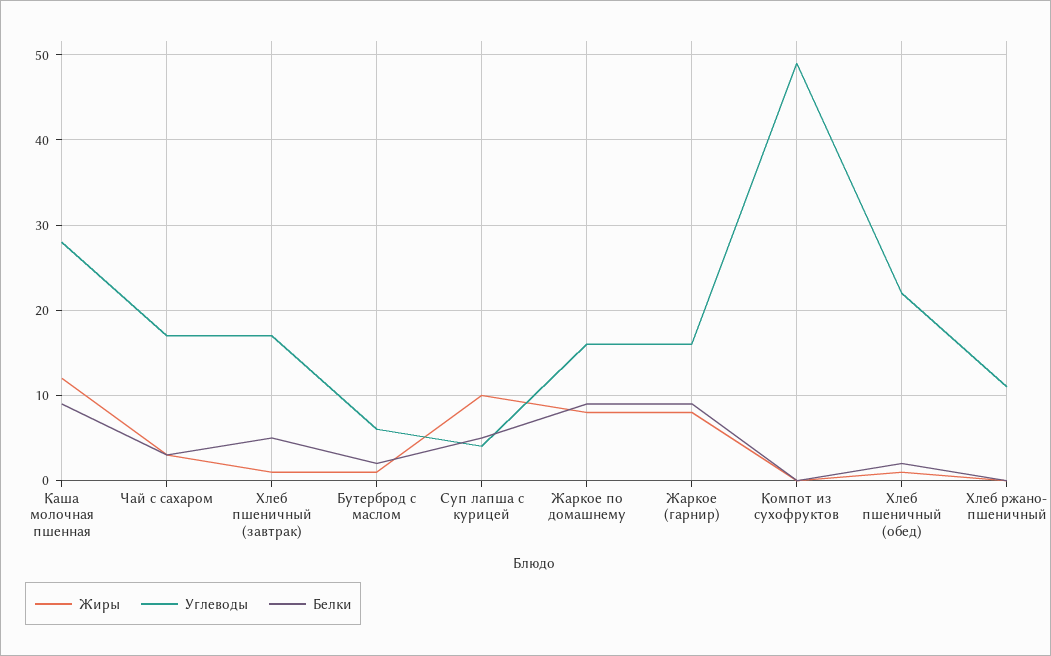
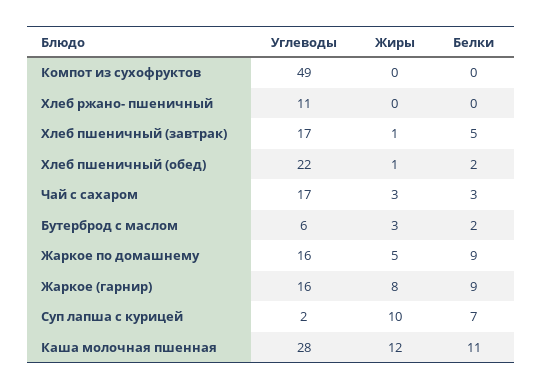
  {
    "Жиры": {
      "Каша молочная пшенная": 12,
      "Чай с сахаром": 3,
      "Хлеб пшеничный (завтрак)": 1,
-     "Бутерброд с маслом": 1,
+     "Бутерброд с маслом": 3,
      "Суп лапша с курицей": 10,
-     "Жаркое по домашнему": 8,
+     "Жаркое по домашнему": 5,
      "Жаркое (гарнир)": 8,
      "Компот из сухофруктов": 0,
      "Хлеб пшеничный (обед)": 1,
      "Хлеб ржано- пшеничный": 0
    },
    "Углеводы": {
      "Каша молочная пшенная": 28,
      "Чай с сахаром": 17,
      "Хлеб пшеничный (завтрак)": 17,
      "Бутерброд с маслом": 6,
-     "Суп лапша с курицей": 4,
+     "Суп лапша с курицей": 2,
      "Жаркое по домашнему": 16,
      "Жаркое (гарнир)": 16,
      "Компот из сухофруктов": 49,
      "Хлеб пшеничный (обед)": 22,
      "Хлеб ржано- пшеничный": 11
    },
    "Белки": {
-     "Каша молочная пшенная": 9,
+     "Каша молочная пшенная": 11,
      "Чай с сахаром": 3,
      "Хлеб пшеничный (завтрак)": 5,
      "Бутерброд с маслом": 2,
-     "Суп лапша с курицей": 5,
+     "Суп лапша с курицей": 7,
      "Жаркое по домашнему": 9,
      "Жаркое (гарнир)": 9,
      "Компот из сухофруктов": 0,
      "Хлеб пшеничный (обед)": 2,
      "Хлеб ржано- пшеничный": 0
    }
  }

